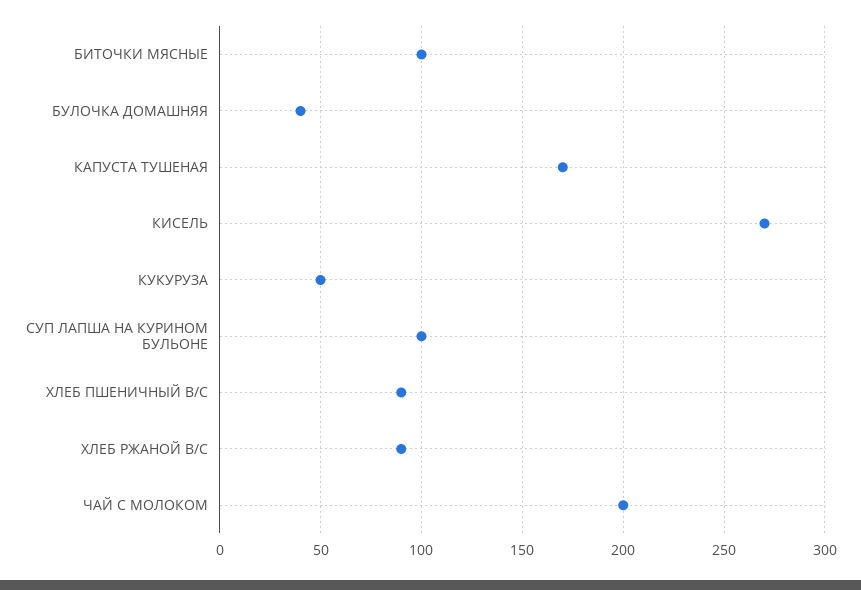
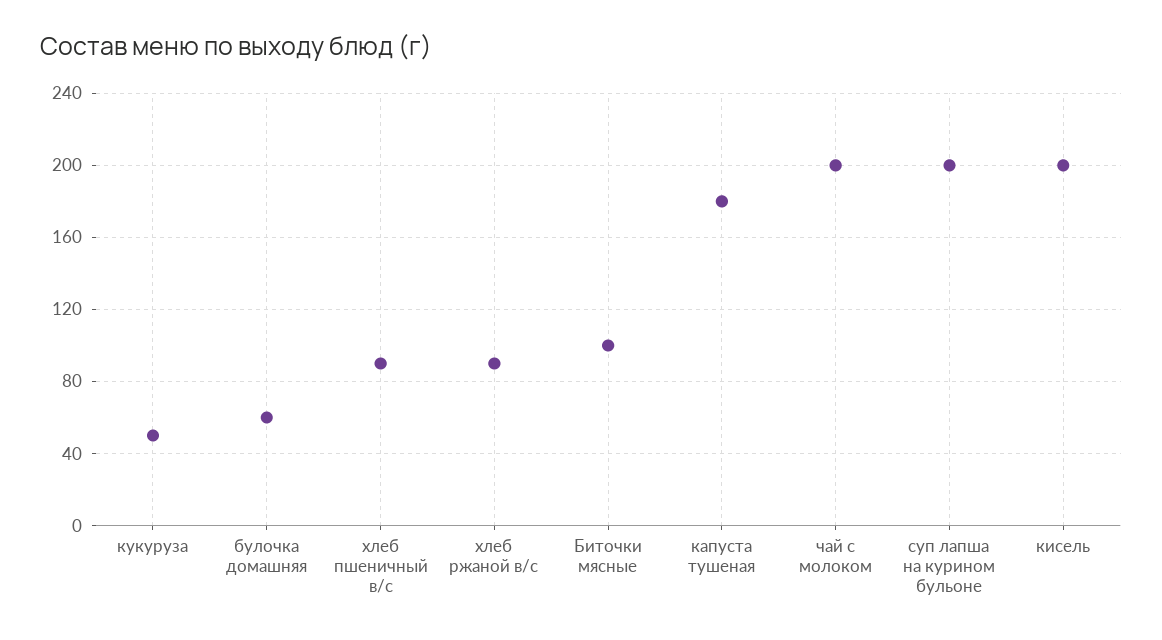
  {
    "БИТОЧКИ МЯСНЫЕ": 100,
-   "БУЛОЧКА ДОМАШНЯЯ": 40,
+   "БУЛОЧКА ДОМАШНЯЯ": 60,
-   "КАПУСТА ТУШЕНАЯ": 170,
+   "КАПУСТА ТУШЕНАЯ": 180,
-   "КИСЕЛЬ": 270,
+   "КИСЕЛЬ": 200,
    "КУКУРУЗА": 50,
-   "СУП ЛАПША НА КУРИНОМ БУЛЬОНЕ": 100,
+   "СУП ЛАПША НА КУРИНОМ БУЛЬОНЕ": 200,
    "ХЛЕБ ПШЕНИЧНЫЙ В/С": 90,
    "ХЛЕБ РЖАНОЙ В/С": 90,
    "ЧАЙ С МОЛОКОМ": 200
  }

